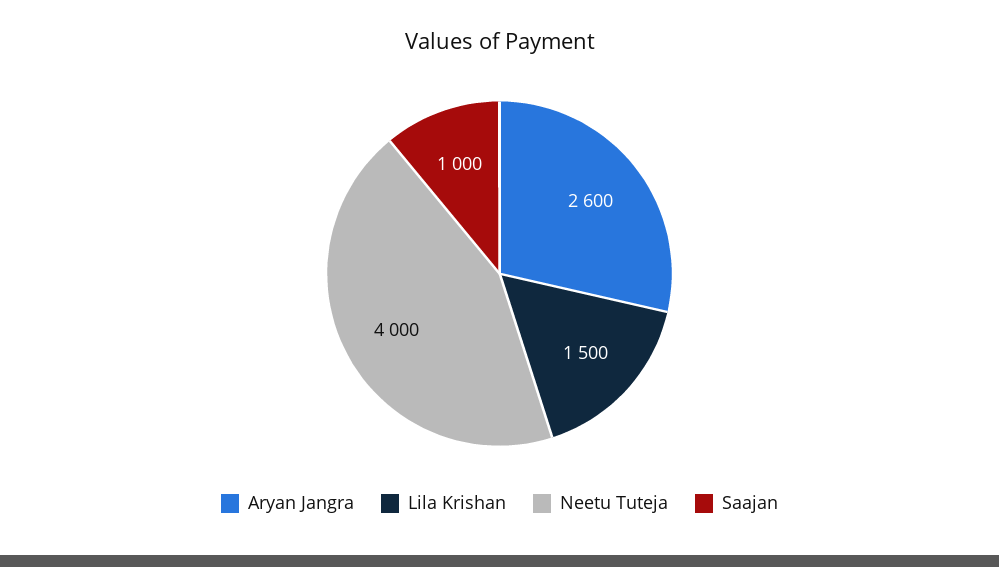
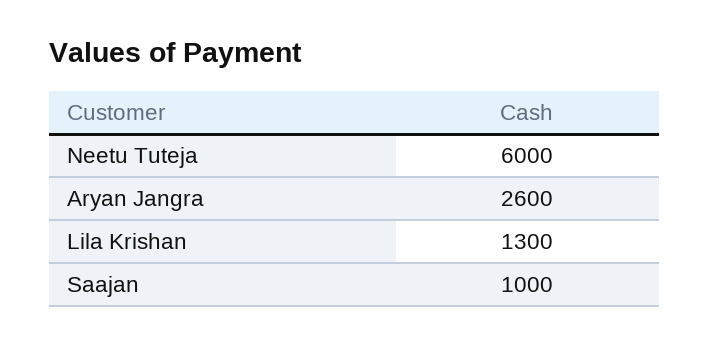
  {
    "Aryan Jangra": 2600,
-   "Lila Krishan": 1500,
+   "Lila Krishan": 1300,
-   "Neetu Tuteja": 4000,
+   "Neetu Tuteja": 6000,
    "Saajan": 1000
  }

